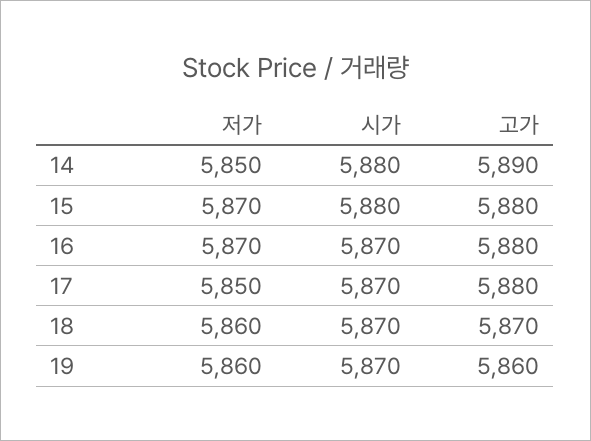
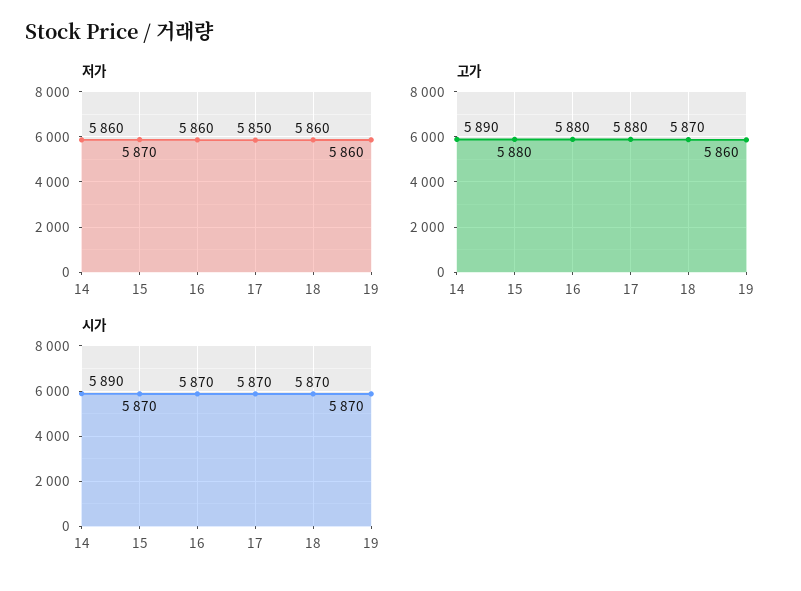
  {
    "저가": {
-     "14": 5850,
+     "14": 5860,
      "15": 5870,
-     "16": 5870,
+     "16": 5860,
      "17": 5850,
      "18": 5860,
      "19": 5860
    },
    "시가": {
-     "14": 5880,
+     "14": 5890,
-     "15": 5880,
+     "15": 5870,
      "16": 5870,
      "17": 5870,
      "18": 5870,
      "19": 5870
    },
    "고가": {
      "14": 5890,
      "15": 5880,
      "16": 5880,
      "17": 5880,
      "18": 5870,
      "19": 5860
    }
  }

